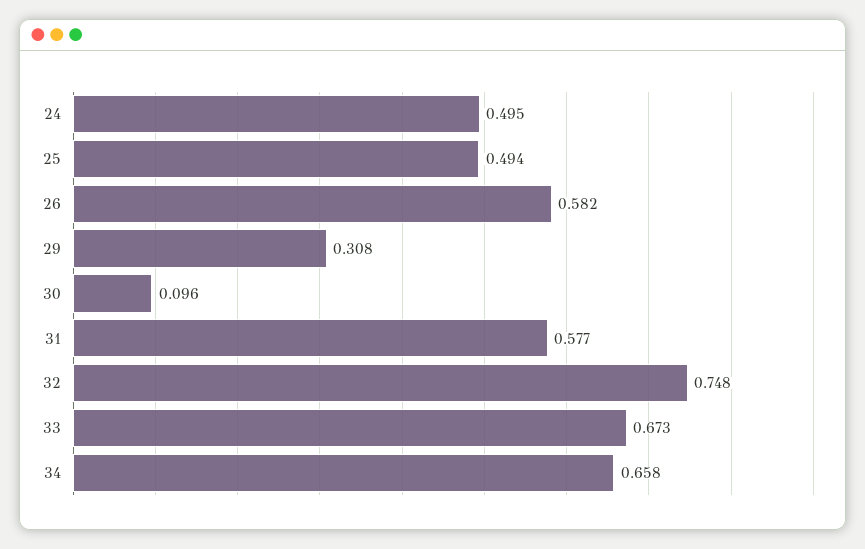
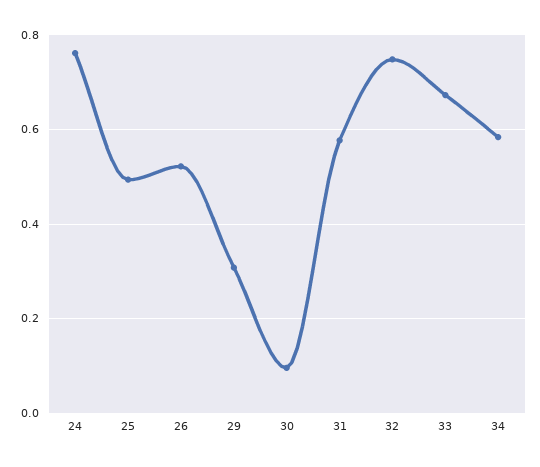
  {
-   "24": 0.495,
+   "24": 0.76,
    "25": 0.494,
-   "26": 0.582,
+   "26": 0.52,
    "29": 0.308,
    "30": 0.096,
    "31": 0.577,
    "32": 0.748,
    "33": 0.673,
-   "34": 0.658
+   "34": 0.58
  }

